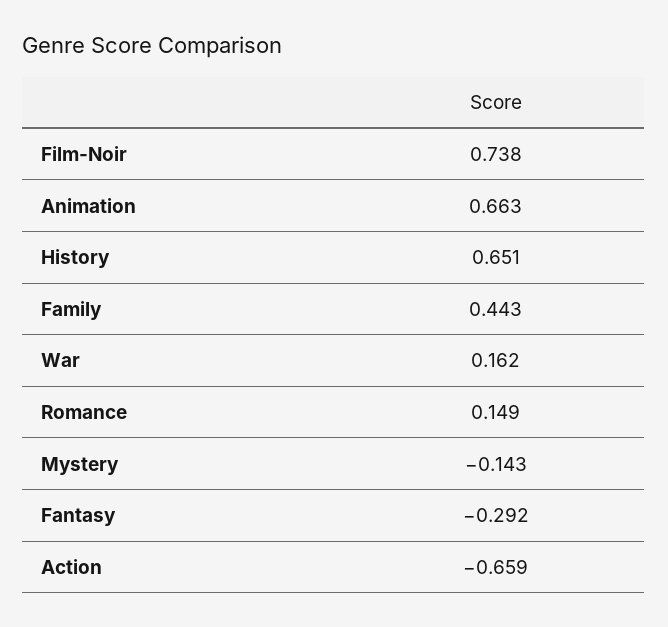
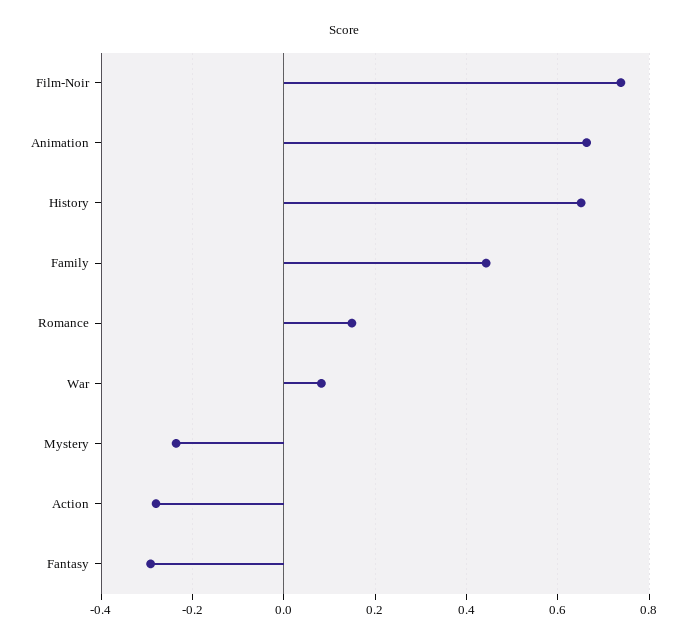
  {
    "Film-Noir": 0.738,
    "Animation": 0.663,
    "History": 0.651,
    "Family": 0.443,
-   "War": 0.162,
+   "War": 0.08,
    "Romance": 0.149,
-   "Mystery": -0.143,
+   "Mystery": -0.24,
    "Fantasy": -0.292,
-   "Action": -0.659
+   "Action": -0.28
  }

